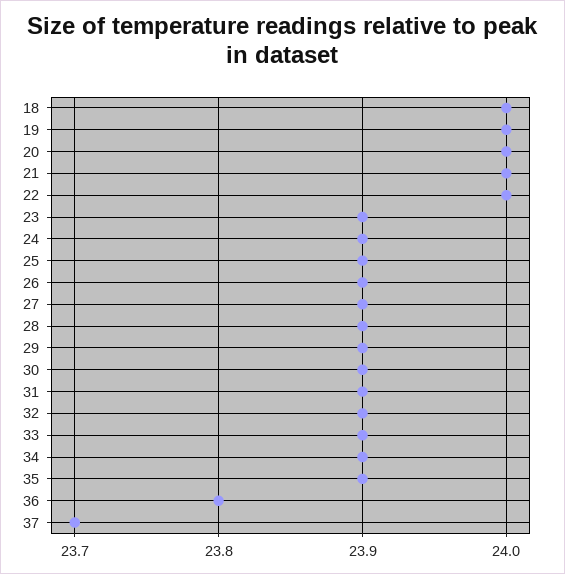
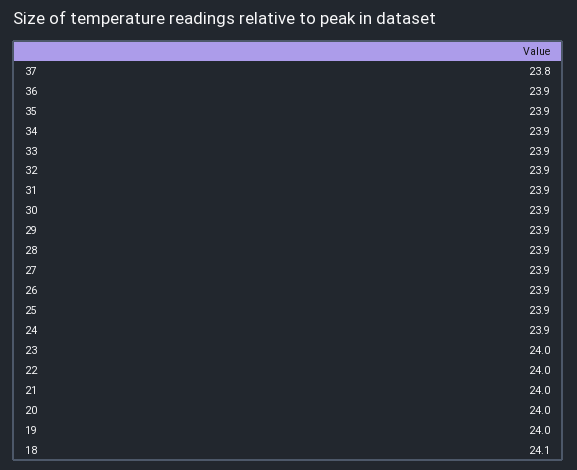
  {
-   "18": 24,
+   "18": 24.1,
    "19": 24,
    "20": 24,
    "21": 24,
    "22": 24,
-   "23": 23.9,
+   "23": 24,
    "24": 23.9,
    "25": 23.9,
    "26": 23.9,
    "27": 23.9,
    "28": 23.9,
    "29": 23.9,
    "30": 23.9,
    "31": 23.9,
    "32": 23.9,
    "33": 23.9,
    "34": 23.9,
    "35": 23.9,
-   "36": 23.8,
+   "36": 23.9,
-   "37": 23.7
+   "37": 23.8
  }

